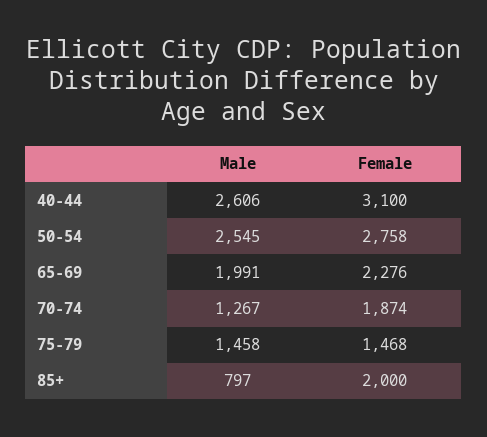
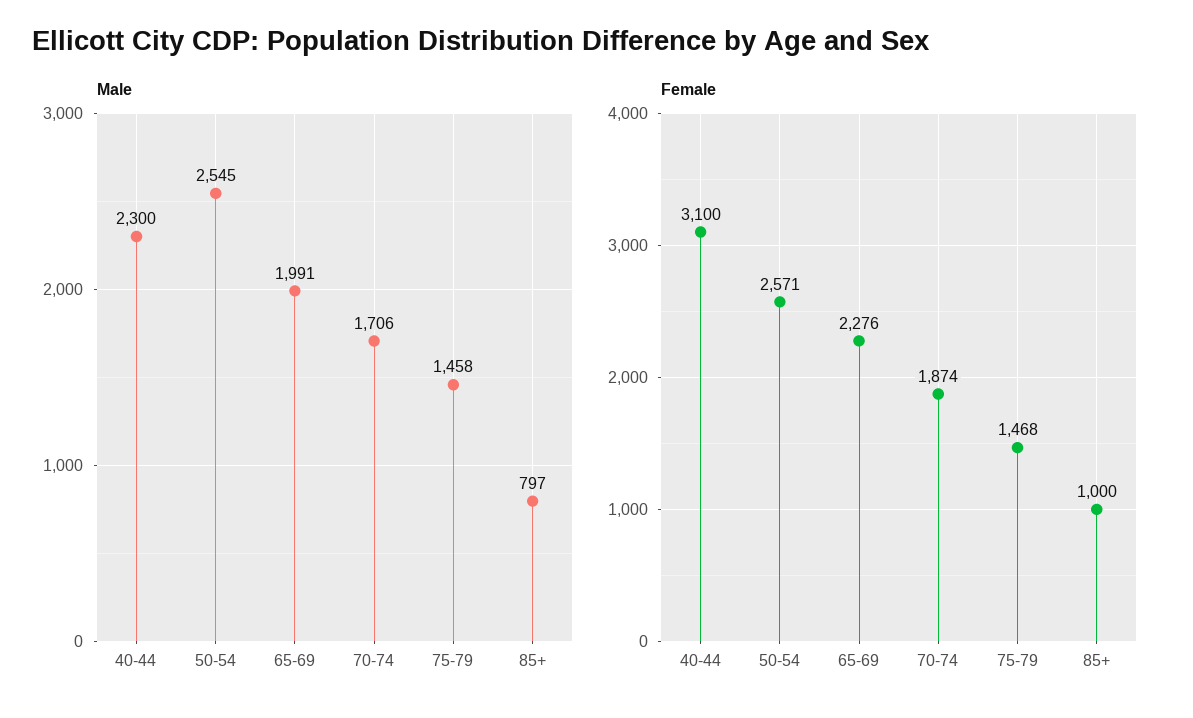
  {
    "Male": {
-     "40-44": 2606,
+     "40-44": 2300,
      "50-54": 2545,
      "65-69": 1991,
-     "70-74": 1267,
+     "70-74": 1706,
      "75-79": 1458,
      "85+": 797
    },
    "Female": {
      "40-44": 3100,
-     "50-54": 2758,
+     "50-54": 2571,
      "65-69": 2276,
      "70-74": 1874,
      "75-79": 1468,
-     "85+": 2000
+     "85+": 1000
    }
  }

